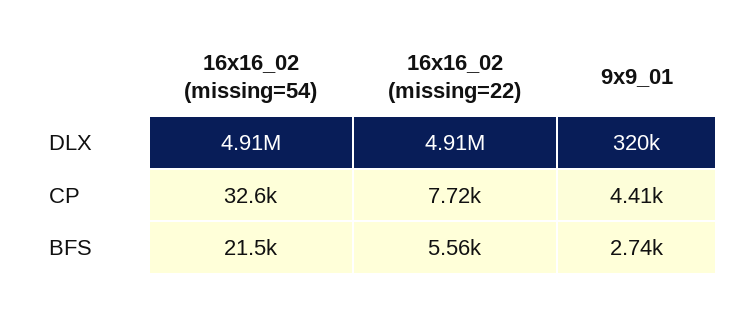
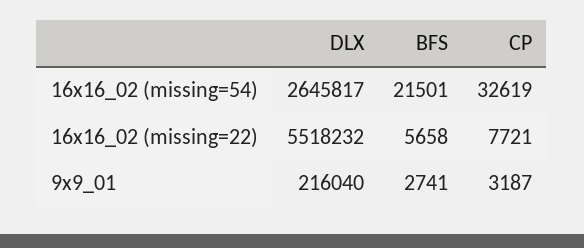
  {
    "16x16_02 (missing=54)": {
-     "DLX": 4910000,
+     "DLX": 2645817,
      "CP": 32619,
      "BFS": 21501
    },
    "16x16_02 (missing=22)": {
-     "DLX": 4910000,
+     "DLX": 5518232,
      "CP": 7721,
-     "BFS": 5560
+     "BFS": 5658
    },
    "9x9_01": {
-     "DLX": 320000,
+     "DLX": 216040,
-     "CP": 4410,
+     "CP": 3187,
      "BFS": 2741
    }
  }

